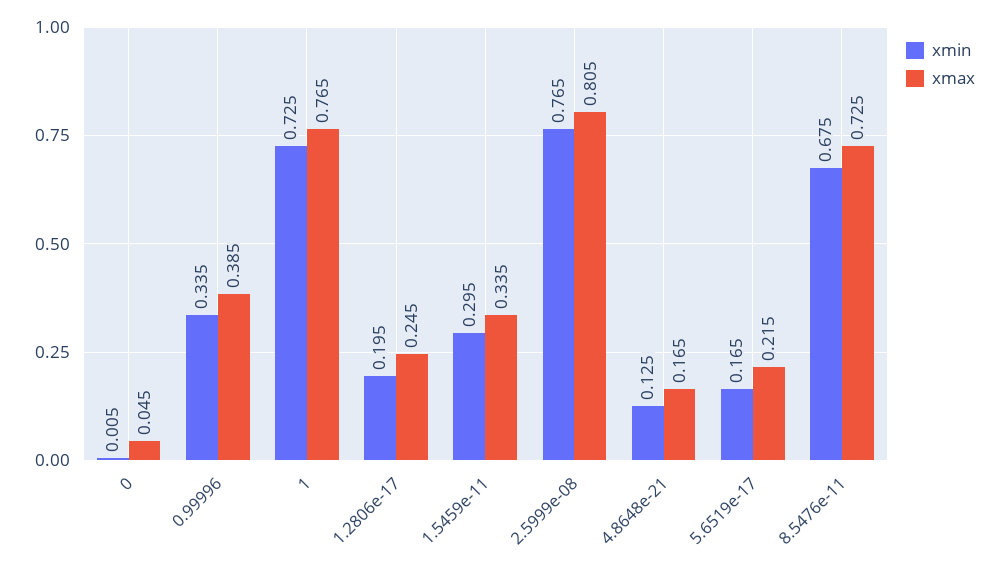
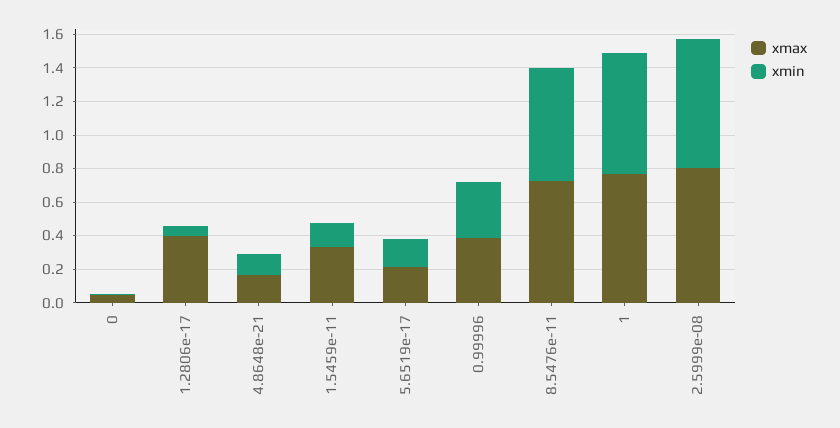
  {
    "xmin": {
      "0": 0.005,
      "0.99996": 0.335,
      "1": 0.725,
-     "1.2806e-17": 0.195,
+     "1.2806e-17": 0.05,
-     "1.5459e-11": 0.295,
+     "1.5459e-11": 0.15,
      "2.5999e-08": 0.765,
      "4.8648e-21": 0.125,
      "5.6519e-17": 0.165,
      "8.5476e-11": 0.675
    },
    "xmax": {
      "0": 0.045,
      "0.99996": 0.385,
      "1": 0.765,
-     "1.2806e-17": 0.245,
+     "1.2806e-17": 0.4,
      "1.5459e-11": 0.335,
      "2.5999e-08": 0.805,
      "4.8648e-21": 0.165,
      "5.6519e-17": 0.215,
      "8.5476e-11": 0.725
    }
  }

